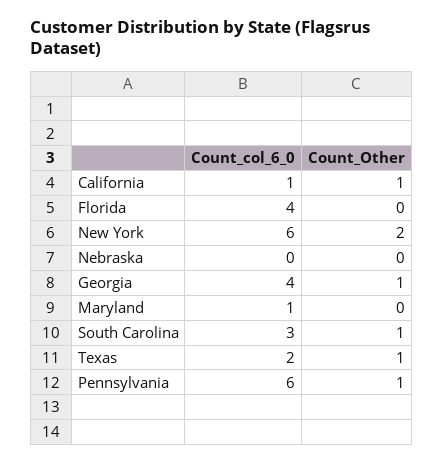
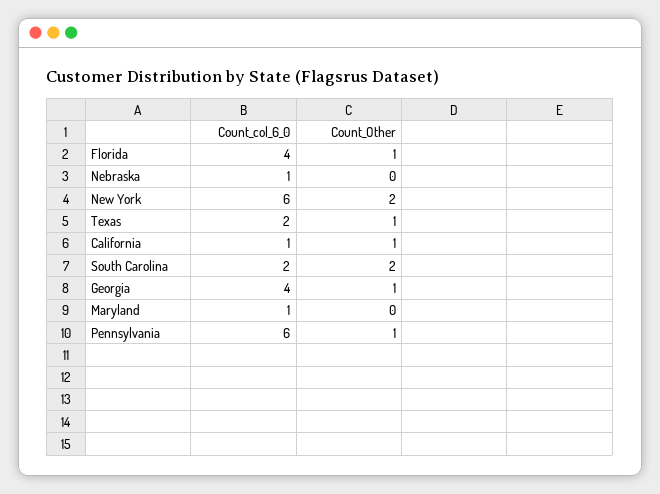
  {
    "Count_col_6_0": {
      "California": 1,
      "Florida": 4,
      "New York": 6,
-     "Nebraska": 0,
+     "Nebraska": 1,
      "Georgia": 4,
      "Maryland": 1,
-     "South Carolina": 3,
+     "South Carolina": 2,
      "Texas": 2,
      "Pennsylvania": 6
    },
    "Count_Other": {
      "California": 1,
-     "Florida": 0,
+     "Florida": 1,
      "New York": 2,
      "Nebraska": 0,
      "Georgia": 1,
      "Maryland": 0,
-     "South Carolina": 1,
+     "South Carolina": 2,
      "Texas": 1,
      "Pennsylvania": 1
    }
  }

